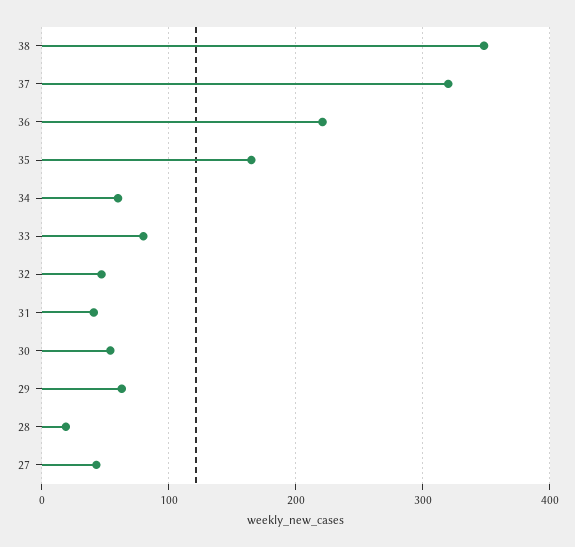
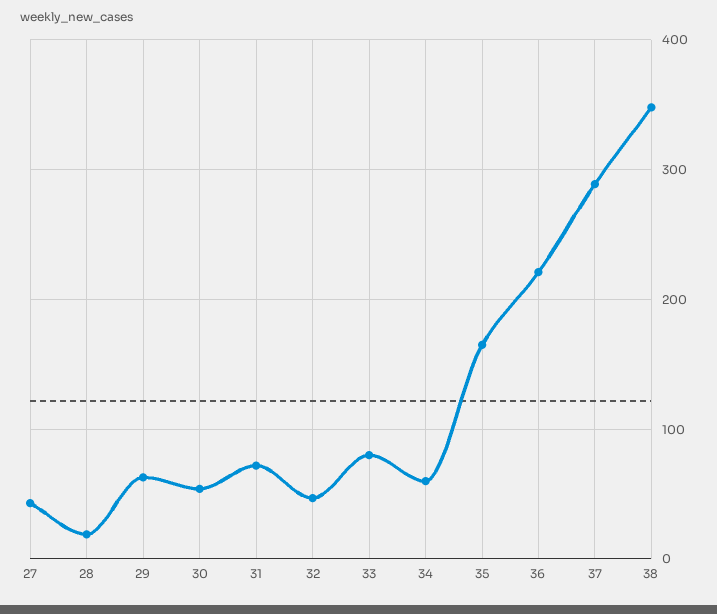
  {
    "38": 350,
-   "37": 320,
+   "37": 290,
    "36": 220,
    "35": 170,
    "34": 60,
    "33": 80,
    "32": 50,
-   "31": 40,
+   "31": 70,
    "30": 50,
    "29": 60,
    "28": 20,
    "27": 40
  }

